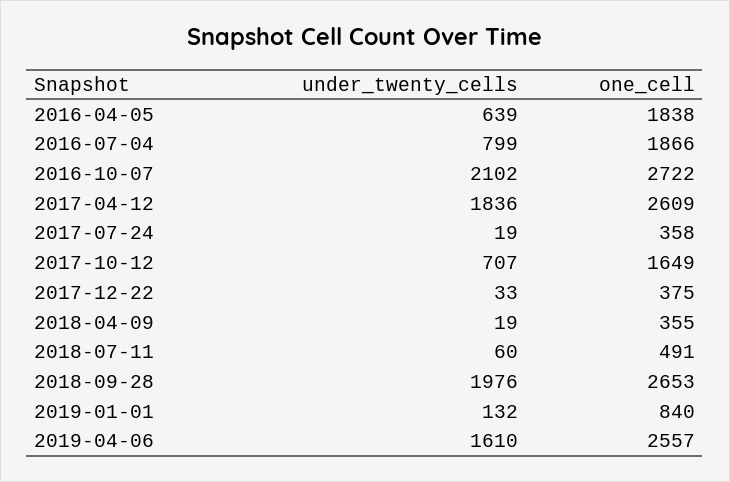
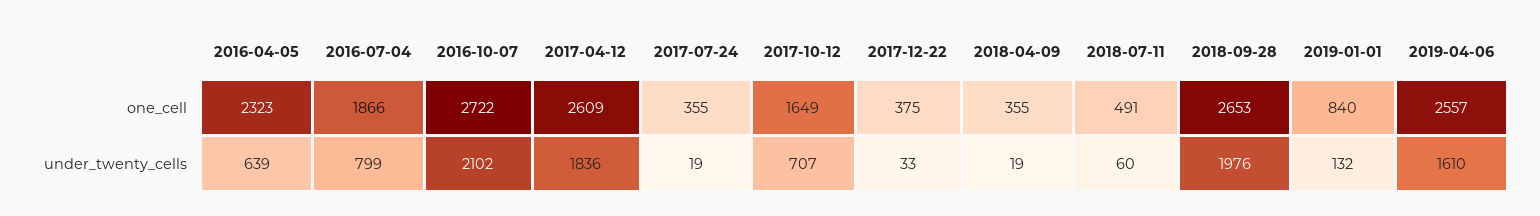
  {
    "under_twenty_cells": {
      "2016-04-05": 639,
      "2016-07-04": 799,
      "2016-10-07": 2102,
      "2017-04-12": 1836,
      "2017-07-24": 19,
      "2017-10-12": 707,
      "2017-12-22": 33,
      "2018-04-09": 19,
      "2018-07-11": 60,
      "2018-09-28": 1976,
      "2019-01-01": 132,
      "2019-04-06": 1610
    },
    "one_cell": {
-     "2016-04-05": 1838,
+     "2016-04-05": 2323,
      "2016-07-04": 1866,
      "2016-10-07": 2722,
      "2017-04-12": 2609,
-     "2017-07-24": 358,
+     "2017-07-24": 355,
      "2017-10-12": 1649,
      "2017-12-22": 375,
      "2018-04-09": 355,
      "2018-07-11": 491,
      "2018-09-28": 2653,
      "2019-01-01": 840,
      "2019-04-06": 2557
    }
  }

